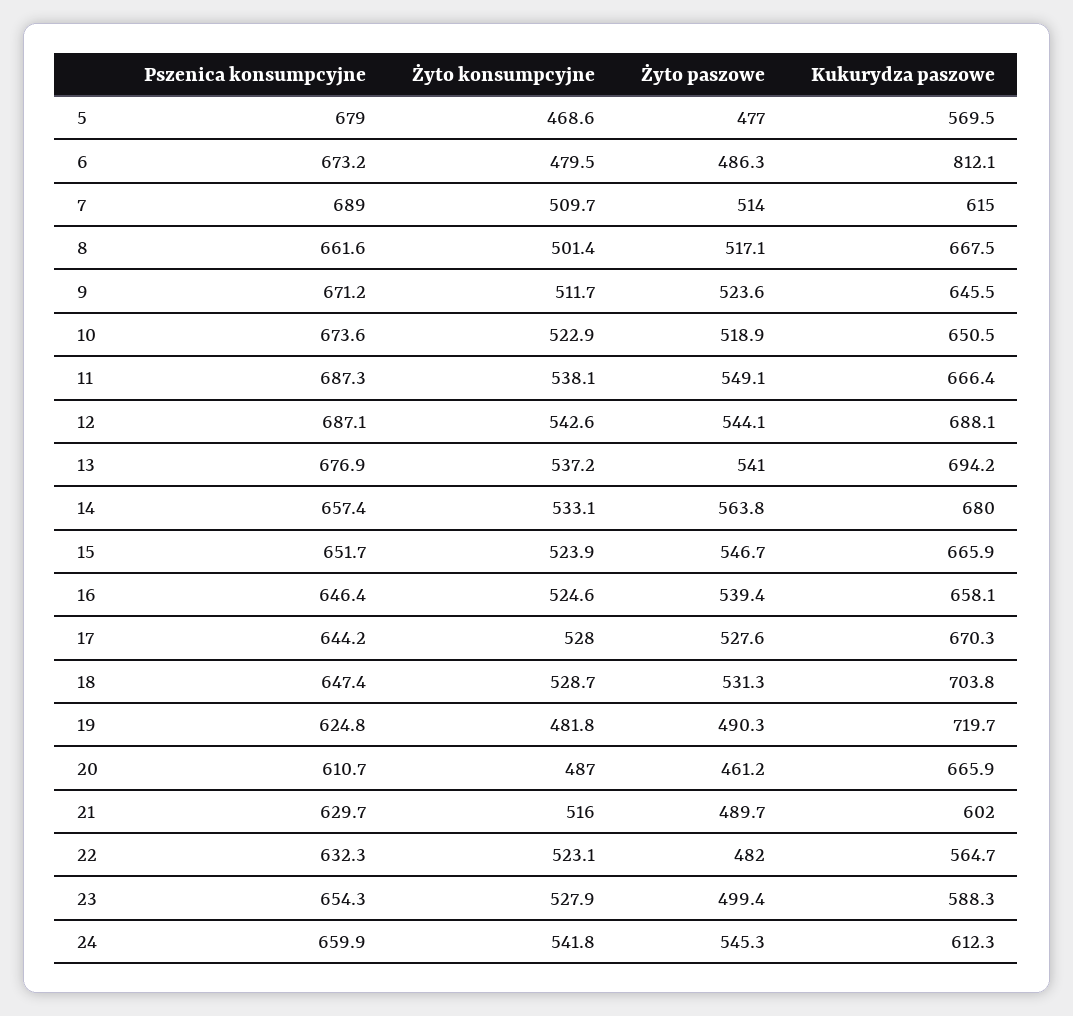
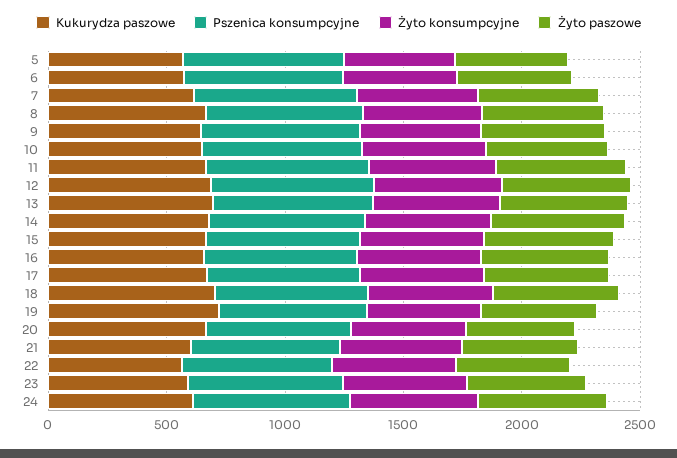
  {
    "Pszenica konsumpcyjne": {
      "5": 679,
      "6": 673.2,
      "7": 689,
      "8": 661.6,
      "9": 671.2,
      "10": 673.6,
      "11": 687.3,
      "12": 687.1,
      "13": 676.9,
      "14": 657.4,
      "15": 651.7,
      "16": 646.4,
      "17": 644.2,
      "18": 647.4,
      "19": 624.8,
      "20": 610.7,
      "21": 629.7,
      "22": 632.3,
      "23": 654.3,
      "24": 659.9
    },
    "Żyto konsumpcyjne": {
      "5": 468.6,
      "6": 479.5,
      "7": 509.7,
      "8": 501.4,
      "9": 511.7,
      "10": 522.9,
      "11": 538.1,
      "12": 542.6,
      "13": 537.2,
      "14": 533.1,
      "15": 523.9,
      "16": 524.6,
      "17": 528,
      "18": 528.7,
      "19": 481.8,
      "20": 487,
      "21": 516,
      "22": 523.1,
      "23": 527.9,
      "24": 541.8
    },
    "Żyto paszowe": {
      "5": 477,
      "6": 486.3,
      "7": 514,
      "8": 517.1,
      "9": 523.6,
      "10": 518.9,
      "11": 549.1,
      "12": 544.1,
      "13": 541,
      "14": 563.8,
      "15": 546.7,
      "16": 539.4,
      "17": 527.6,
      "18": 531.3,
      "19": 490.3,
      "20": 461.2,
      "21": 489.7,
      "22": 482,
      "23": 499.4,
      "24": 545.3
    },
    "Kukurydza paszowe": {
      "5": 569.5,
-     "6": 812.1,
+     "6": 600,
      "7": 615,
      "8": 667.5,
      "9": 645.5,
      "10": 650.5,
      "11": 666.4,
      "12": 688.1,
      "13": 694.2,
      "14": 680,
      "15": 665.9,
      "16": 658.1,
      "17": 670.3,
      "18": 703.8,
      "19": 719.7,
      "20": 665.9,
      "21": 602,
      "22": 564.7,
      "23": 588.3,
      "24": 612.3
    }
  }

